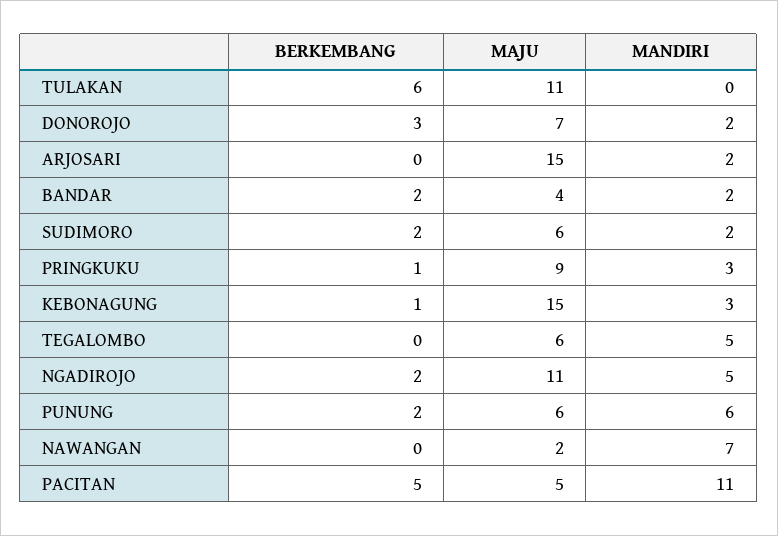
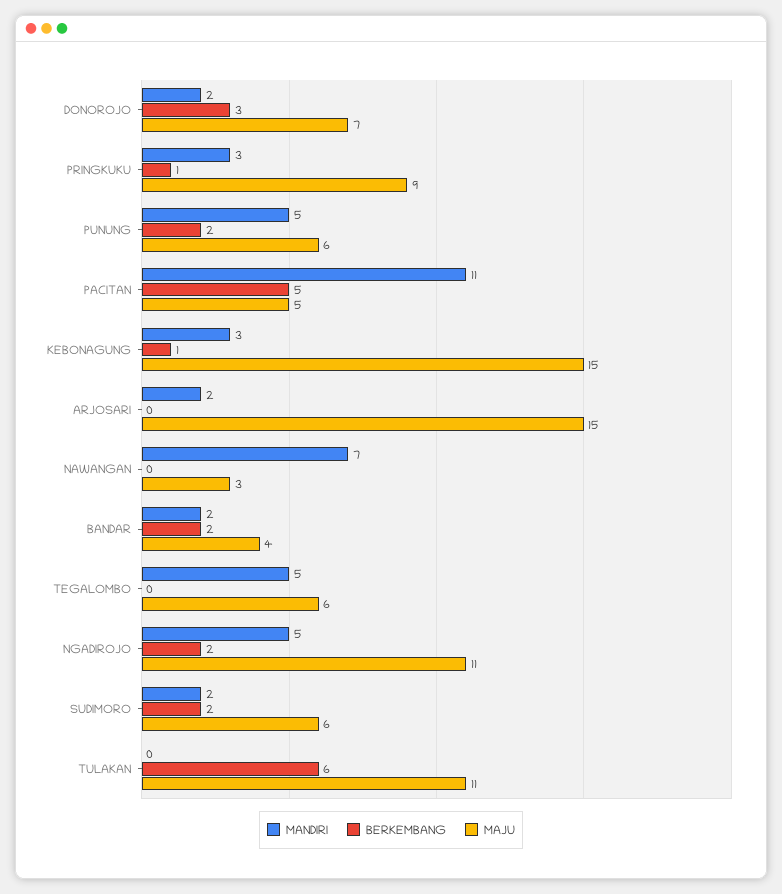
  {
    "BERKEMBANG": {
      "TULAKAN": 6,
      "DONOROJO": 3,
      "ARJOSARI": 0,
      "BANDAR": 2,
      "SUDIMORO": 2,
      "PRINGKUKU": 1,
      "KEBONAGUNG": 1,
      "TEGALOMBO": 0,
      "NGADIROJO": 2,
      "PUNUNG": 2,
      "NAWANGAN": 0,
      "PACITAN": 5
    },
    "MAJU": {
      "TULAKAN": 11,
      "DONOROJO": 7,
      "ARJOSARI": 15,
      "BANDAR": 4,
      "SUDIMORO": 6,
      "PRINGKUKU": 9,
      "KEBONAGUNG": 15,
      "TEGALOMBO": 6,
      "NGADIROJO": 11,
      "PUNUNG": 6,
-     "NAWANGAN": 2,
+     "NAWANGAN": 3,
      "PACITAN": 5
    },
    "MANDIRI": {
      "TULAKAN": 0,
      "DONOROJO": 2,
      "ARJOSARI": 2,
      "BANDAR": 2,
      "SUDIMORO": 2,
      "PRINGKUKU": 3,
      "KEBONAGUNG": 3,
      "TEGALOMBO": 5,
      "NGADIROJO": 5,
-     "PUNUNG": 6,
+     "PUNUNG": 5,
      "NAWANGAN": 7,
      "PACITAN": 11
    }
  }

